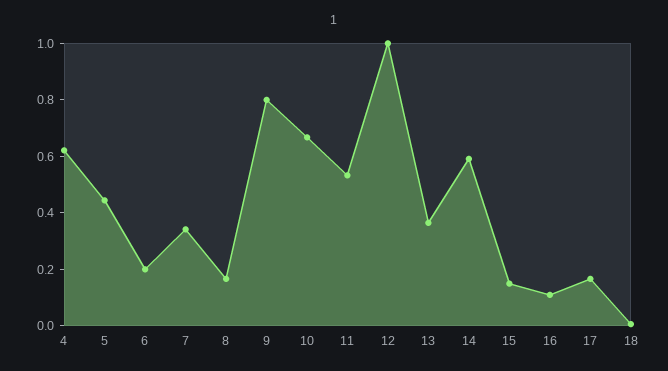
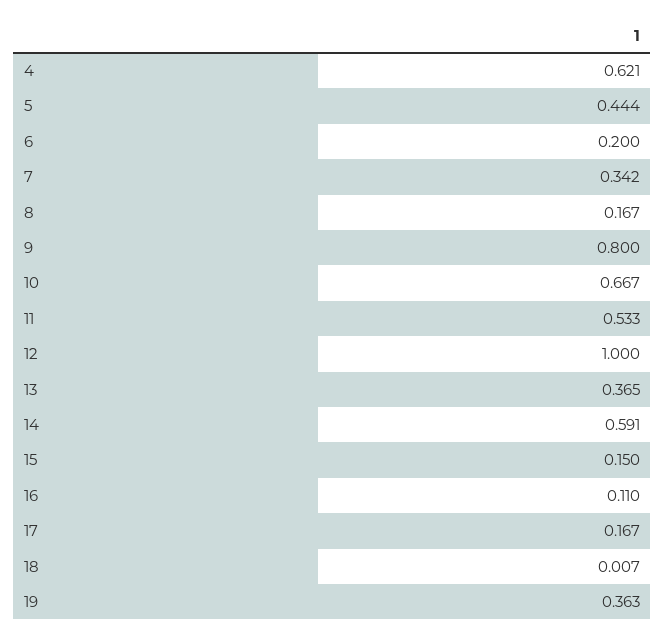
  {
    "4": 0.621,
    "5": 0.444,
    "6": 0.2,
    "7": 0.342,
    "8": 0.167,
    "9": 0.8,
    "10": 0.667,
    "11": 0.533,
    "12": 1,
    "13": 0.365,
    "14": 0.591,
    "15": 0.15,
    "16": 0.11,
    "17": 0.167,
-   "18": 0.007
+   "18": 0.007,
+   "19": 0.363
  }

